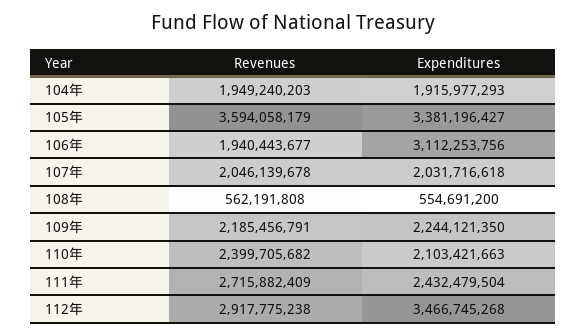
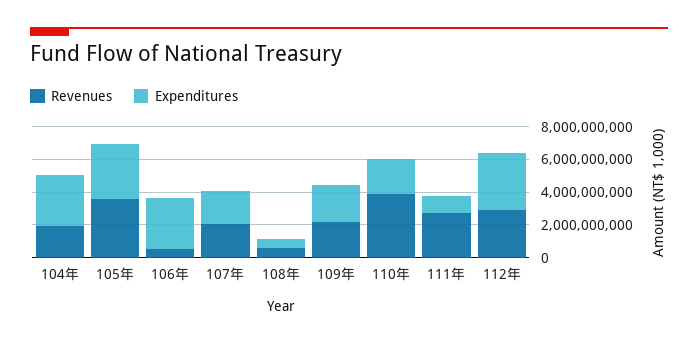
  {
    "Revenues": {
      "104年": 1949240203,
      "105年": 3594058179,
-     "106年": 1940443677,
+     "106年": 500000000,
      "107年": 2046139678,
      "108年": 562191808,
      "109年": 2185456791,
-     "110年": 2399705682,
+     "110年": 4000000000,
      "111年": 2715882409,
      "112年": 2917775238
    },
    "Expenditures": {
-     "104年": 1915977293,
+     "104年": 3000000000,
      "105年": 3381196427,
      "106年": 3112253756,
      "107年": 2031716618,
      "108年": 554691200,
      "109年": 2244121350,
      "110年": 2103421663,
-     "111年": 2432479504,
+     "111年": 1000000000,
      "112年": 3466745268
    }
  }

